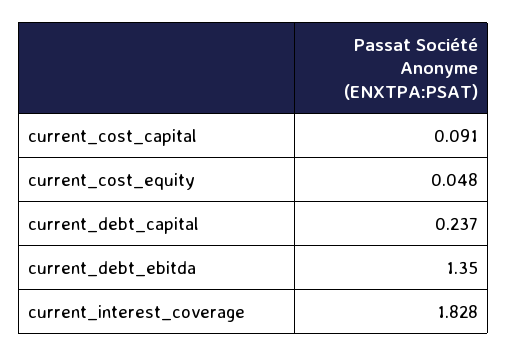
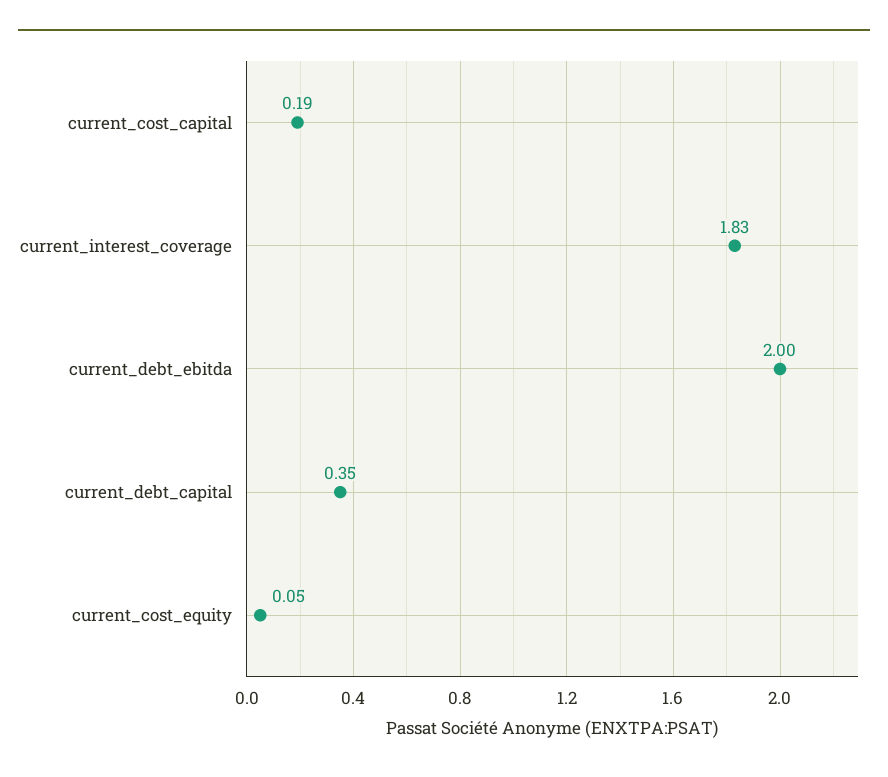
  {
-   "current_cost_capital": 0.091,
+   "current_cost_capital": 0.19,
    "current_cost_equity": 0.048,
-   "current_debt_capital": 0.237,
+   "current_debt_capital": 0.35,
-   "current_debt_ebitda": 1.35,
+   "current_debt_ebitda": 2,
    "current_interest_coverage": 1.828
  }

